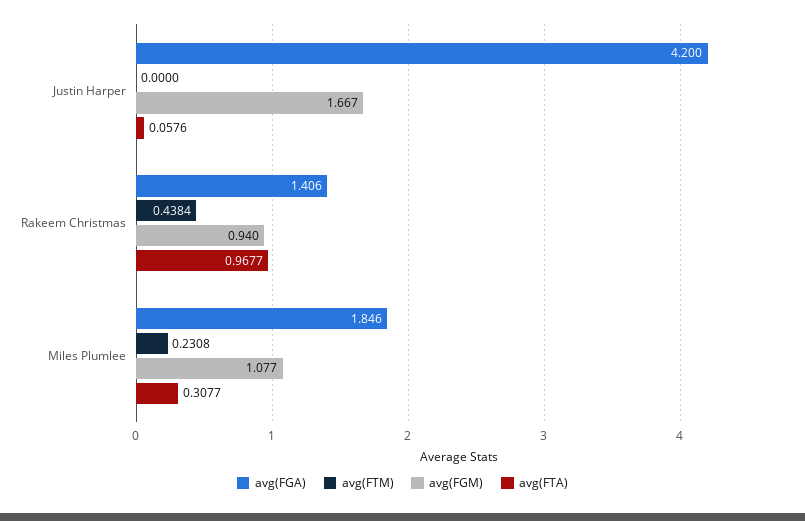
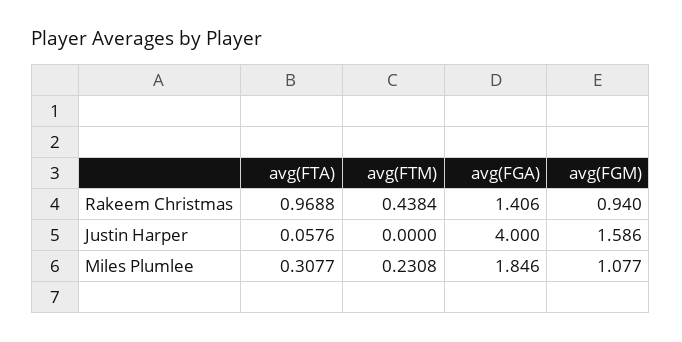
  {
    "avg(FGA)": {
-     "Justin Harper": 4.2,
+     "Justin Harper": 4,
      "Rakeem Christmas": 1.406,
      "Miles Plumlee": 1.846
    },
    "avg(FTM)": {
      "Justin Harper": 0,
      "Rakeem Christmas": 0.4384,
      "Miles Plumlee": 0.2308
    },
    "avg(FGM)": {
-     "Justin Harper": 1.667,
+     "Justin Harper": 1.586,
      "Rakeem Christmas": 0.94,
      "Miles Plumlee": 1.077
    },
    "avg(FTA)": {
      "Justin Harper": 0.0576,
-     "Rakeem Christmas": 0.9677,
+     "Rakeem Christmas": 0.9688,
      "Miles Plumlee": 0.3077
    }
  }

